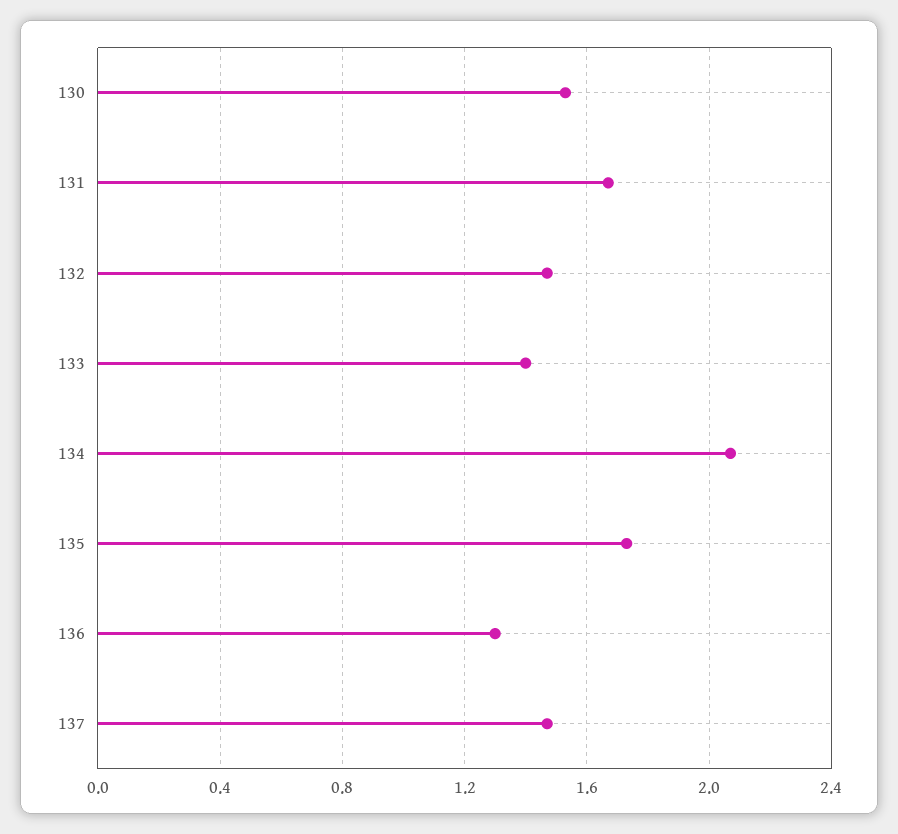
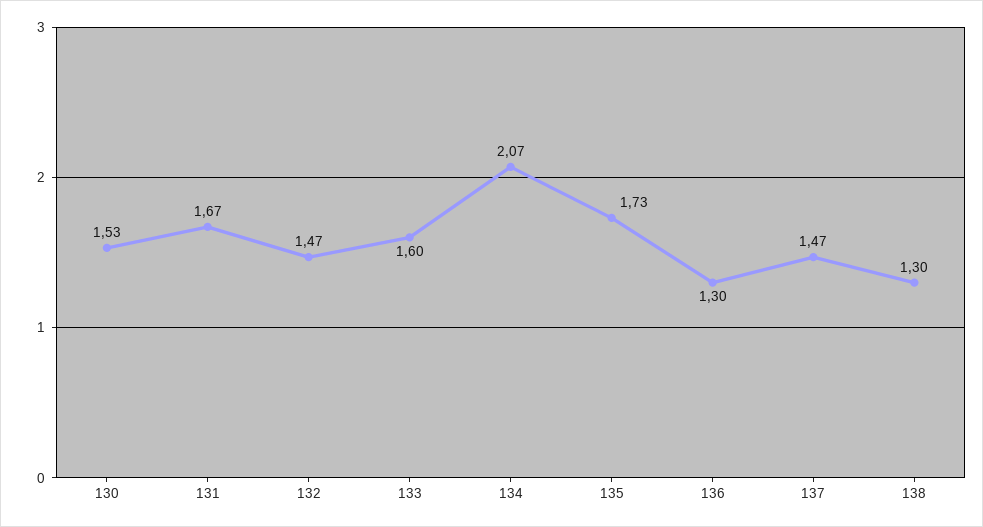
  {
    "130": 1.53,
    "131": 1.67,
    "132": 1.47,
-   "133": 1.4,
+   "133": 1.6,
    "134": 2.07,
    "135": 1.73,
    "136": 1.3,
-   "137": 1.47
+   "137": 1.47,
+   "138": 1.3
  }

